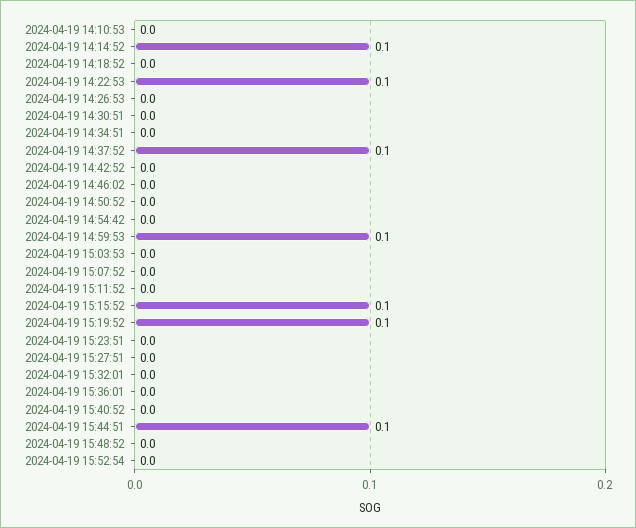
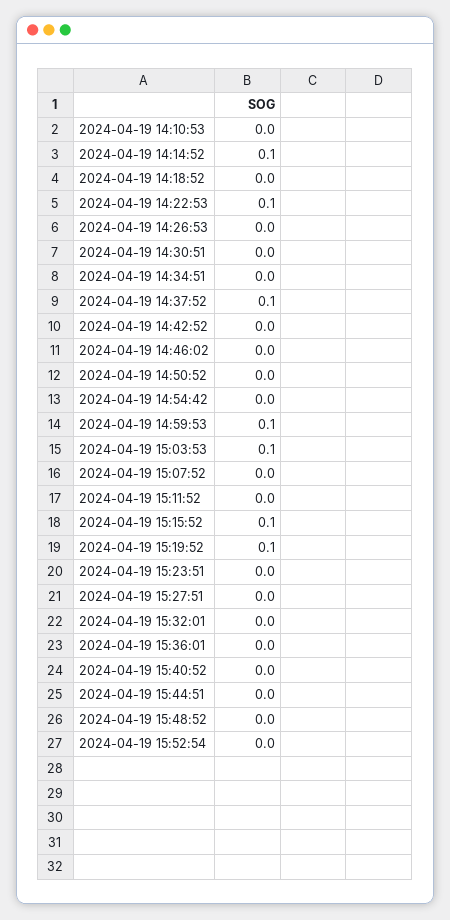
  {
    "2024-04-19 14:10:53": 0,
    "2024-04-19 14:14:52": 0.1,
    "2024-04-19 14:18:52": 0,
    "2024-04-19 14:22:53": 0.1,
    "2024-04-19 14:26:53": 0,
    "2024-04-19 14:30:51": 0,
    "2024-04-19 14:34:51": 0,
    "2024-04-19 14:37:52": 0.1,
    "2024-04-19 14:42:52": 0,
    "2024-04-19 14:46:02": 0,
    "2024-04-19 14:50:52": 0,
    "2024-04-19 14:54:42": 0,
    "2024-04-19 14:59:53": 0.1,
-   "2024-04-19 15:03:53": 0,
+   "2024-04-19 15:03:53": 0.1,
    "2024-04-19 15:07:52": 0,
    "2024-04-19 15:11:52": 0,
    "2024-04-19 15:15:52": 0.1,
    "2024-04-19 15:19:52": 0.1,
    "2024-04-19 15:23:51": 0,
    "2024-04-19 15:27:51": 0,
    "2024-04-19 15:32:01": 0,
    "2024-04-19 15:36:01": 0,
    "2024-04-19 15:40:52": 0,
-   "2024-04-19 15:44:51": 0.1,
+   "2024-04-19 15:44:51": 0,
    "2024-04-19 15:48:52": 0,
    "2024-04-19 15:52:54": 0
  }

